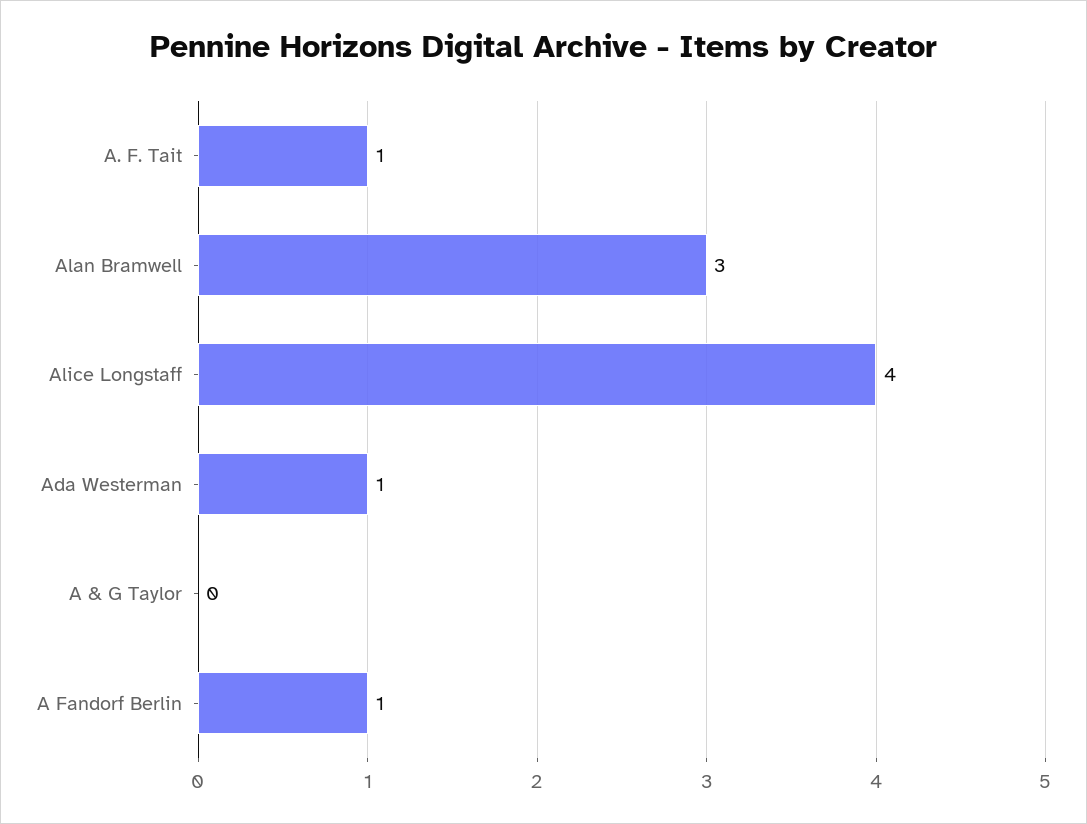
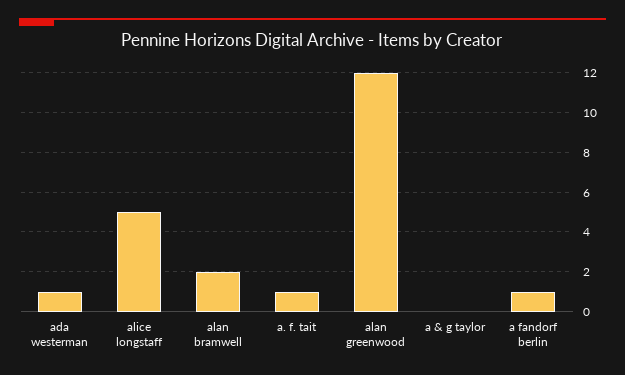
  {
    "A. F. Tait": 1,
-   "Alan Bramwell": 3,
+   "Alan Bramwell": 2,
-   "Alice Longstaff": 4,
+   "Alice Longstaff": 5,
    "Ada Westerman": 1,
    "A & G Taylor": 0,
-   "A Fandorf Berlin": 1
+   "A Fandorf Berlin": 1,
+   "alan greenwood": 12
  }

